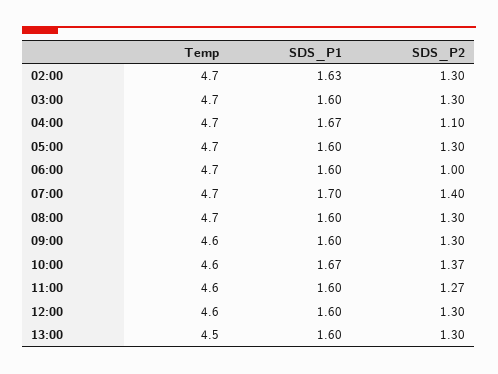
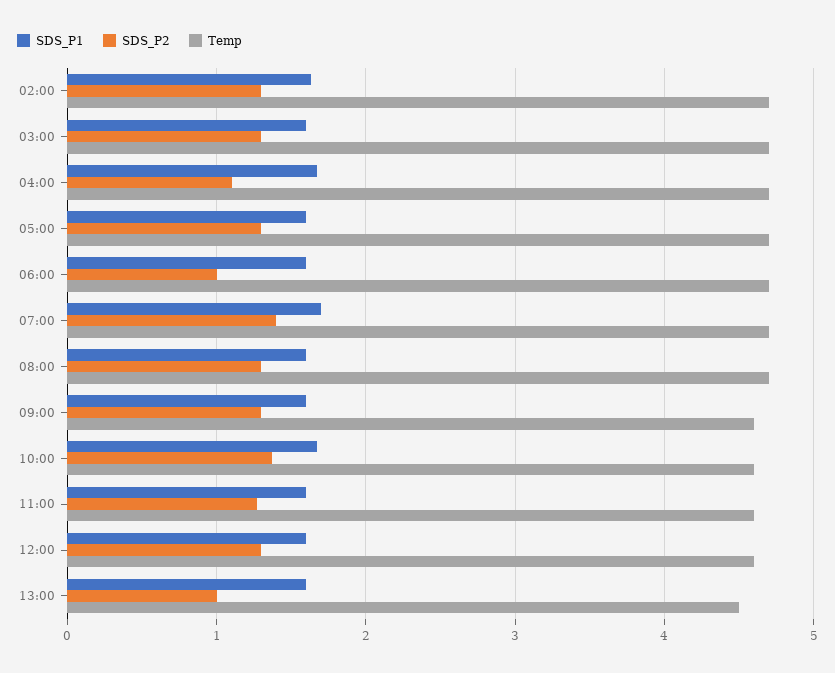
  {
    "Temp": {
      "02:00": 4.7,
      "03:00": 4.7,
      "04:00": 4.7,
      "05:00": 4.7,
      "06:00": 4.7,
      "07:00": 4.7,
      "08:00": 4.7,
      "09:00": 4.6,
      "10:00": 4.6,
      "11:00": 4.6,
      "12:00": 4.6,
      "13:00": 4.5
    },
    "SDS_P1": {
      "02:00": 1.63,
      "03:00": 1.6,
      "04:00": 1.67,
      "05:00": 1.6,
      "06:00": 1.6,
      "07:00": 1.7,
      "08:00": 1.6,
      "09:00": 1.6,
      "10:00": 1.67,
      "11:00": 1.6,
      "12:00": 1.6,
      "13:00": 1.6
    },
    "SDS_P2": {
      "02:00": 1.3,
      "03:00": 1.3,
      "04:00": 1.1,
      "05:00": 1.3,
      "06:00": 1,
      "07:00": 1.4,
      "08:00": 1.3,
      "09:00": 1.3,
      "10:00": 1.37,
      "11:00": 1.27,
      "12:00": 1.3,
-     "13:00": 1.3
+     "13:00": 1
    }
  }

